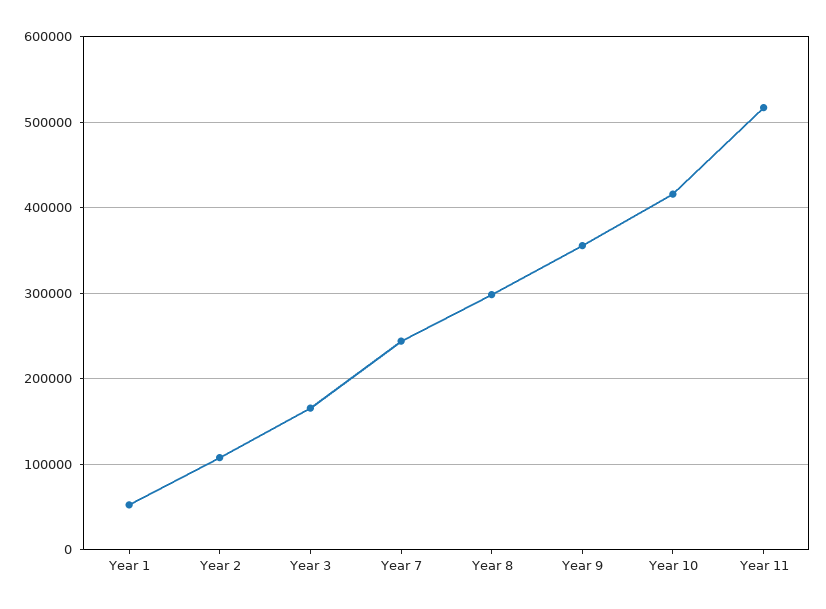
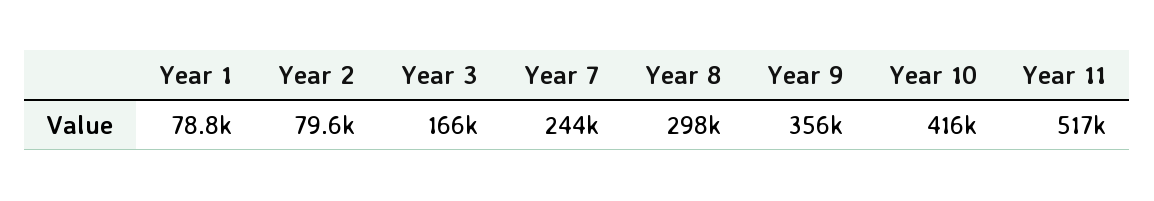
  {
-   "Year 1": 50000,
+   "Year 1": 78800,
-   "Year 2": 110000,
+   "Year 2": 79600,
    "Year 3": 166000,
    "Year 7": 244000,
    "Year 8": 298000,
    "Year 9": 356000,
    "Year 10": 416000,
    "Year 11": 517000
  }

